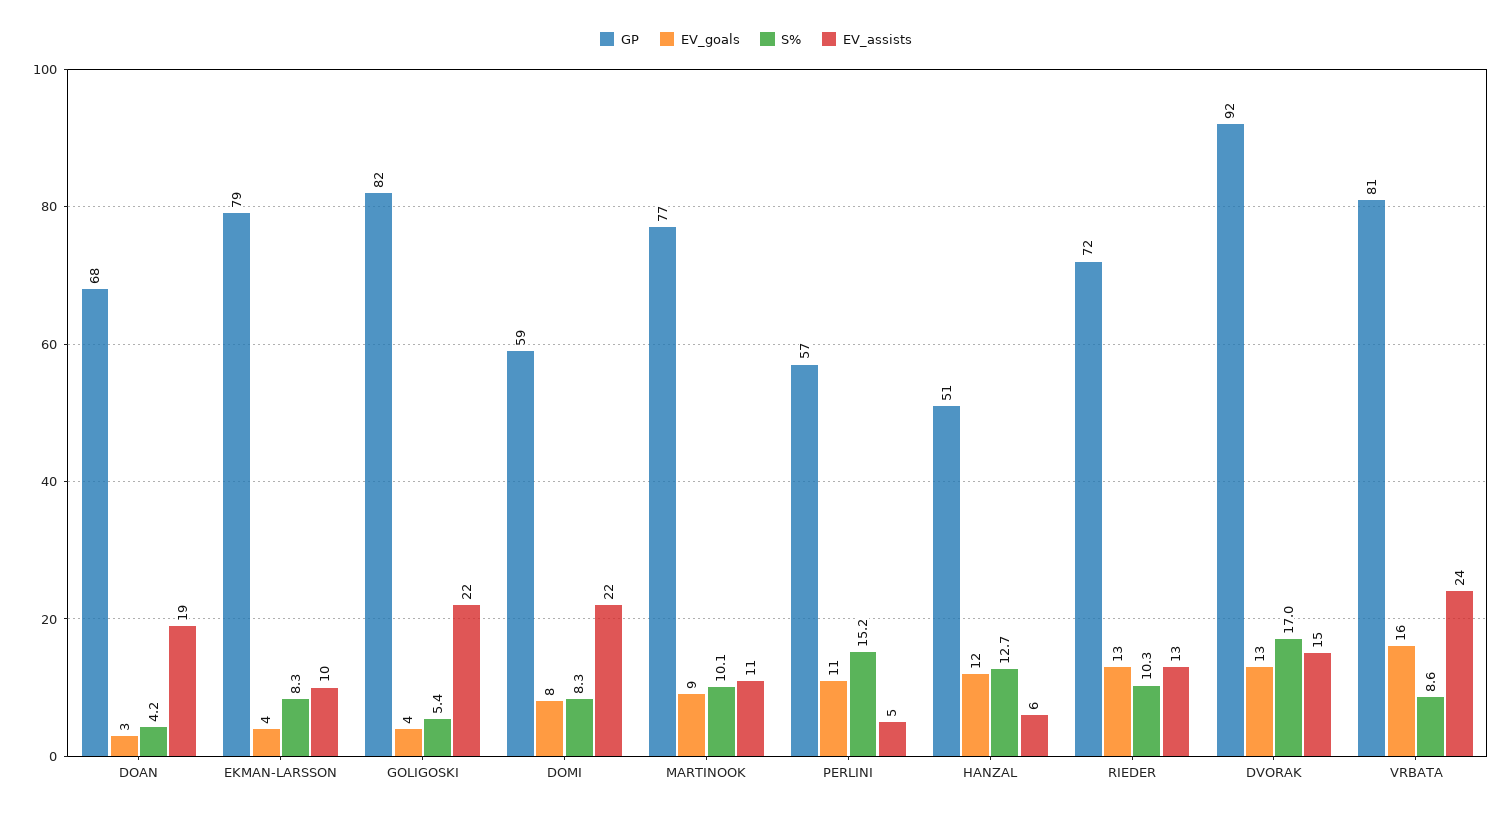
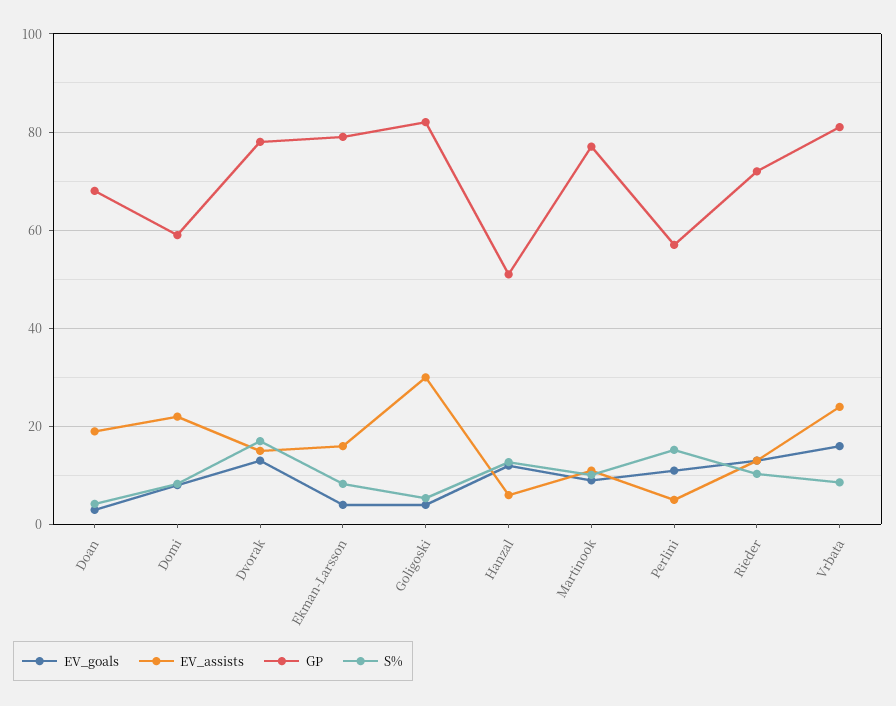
  {
    "GP": {
      "DOAN": 68,
      "EKMAN-LARSSON": 79,
      "GOLIGOSKI": 82,
      "DOMI": 59,
      "MARTINOOK": 77,
      "PERLINI": 57,
      "HANZAL": 51,
      "RIEDER": 72,
-     "DVORAK": 92,
+     "DVORAK": 78,
      "VRBATA": 81
    },
    "EV_goals": {
      "DOAN": 3,
      "EKMAN-LARSSON": 4,
      "GOLIGOSKI": 4,
      "DOMI": 8,
      "MARTINOOK": 9,
      "PERLINI": 11,
      "HANZAL": 12,
      "RIEDER": 13,
      "DVORAK": 13,
      "VRBATA": 16
    },
    "S%": {
      "DOAN": 4.2,
      "EKMAN-LARSSON": 8.3,
      "GOLIGOSKI": 5.4,
      "DOMI": 8.3,
      "MARTINOOK": 10.1,
      "PERLINI": 15.2,
      "HANZAL": 12.7,
      "RIEDER": 10.3,
      "DVORAK": 17,
      "VRBATA": 8.6
    },
    "EV_assists": {
      "DOAN": 19,
-     "EKMAN-LARSSON": 10,
+     "EKMAN-LARSSON": 16,
-     "GOLIGOSKI": 22,
+     "GOLIGOSKI": 30,
      "DOMI": 22,
      "MARTINOOK": 11,
      "PERLINI": 5,
      "HANZAL": 6,
      "RIEDER": 13,
      "DVORAK": 15,
      "VRBATA": 24
    }
  }

